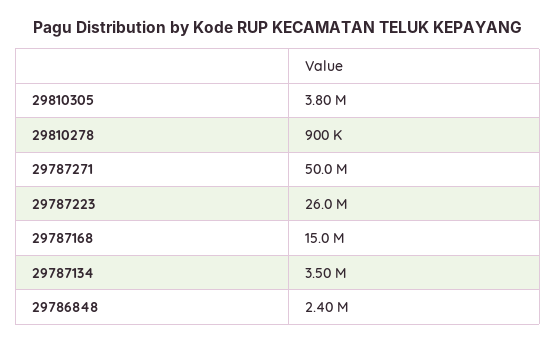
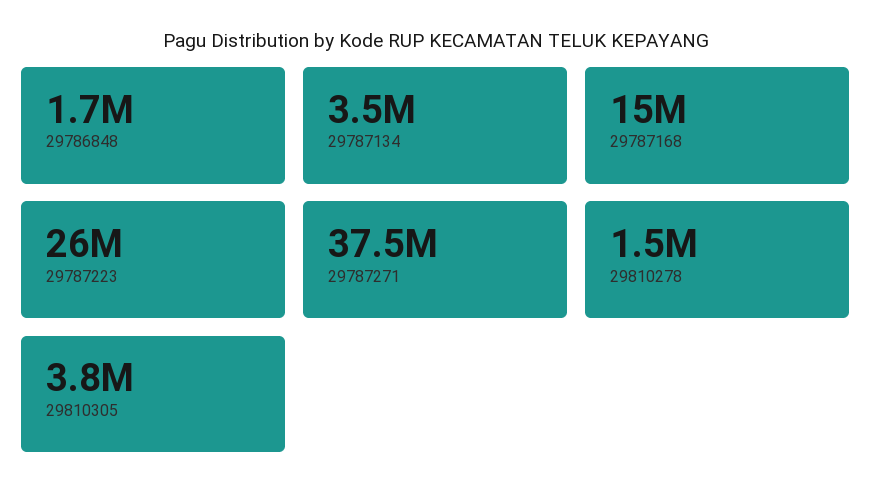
  {
    "29810305": 3800000,
-   "29810278": 900000,
+   "29810278": 1500000,
-   "29787271": 50000000,
+   "29787271": 37500000,
    "29787223": 26000000,
    "29787168": 15000000,
    "29787134": 3500000,
-   "29786848": 2400000
+   "29786848": 1700000
  }

